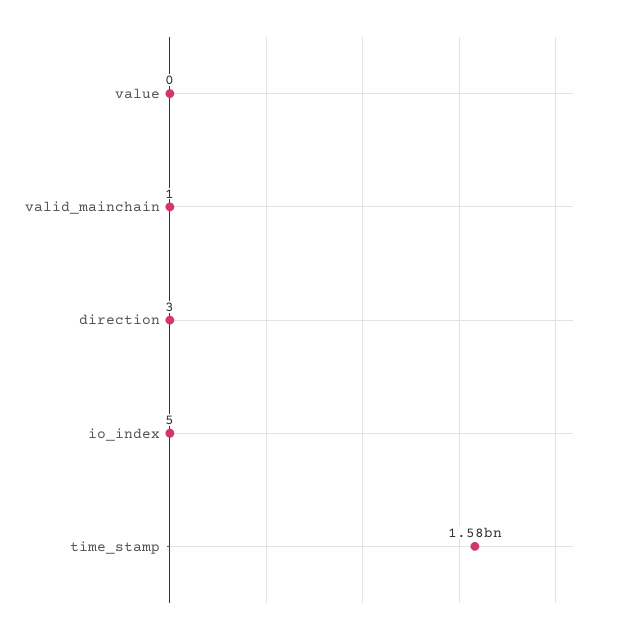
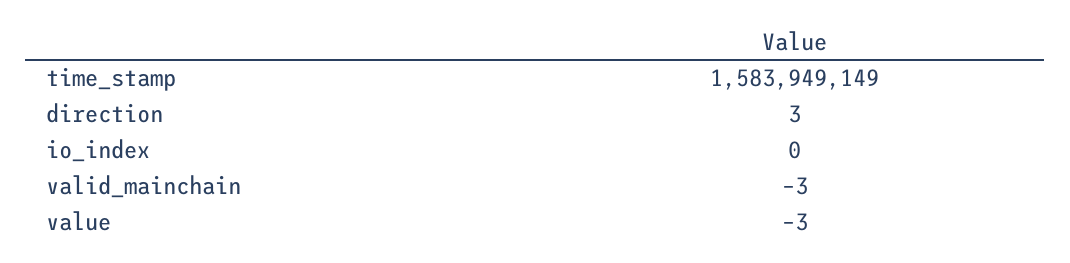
  {
-   "value": 0,
+   "value": -3,
-   "valid_mainchain": 1,
+   "valid_mainchain": -3,
    "direction": 3,
-   "io_index": 5,
+   "io_index": 0,
    "time_stamp": 1583949149
  }

